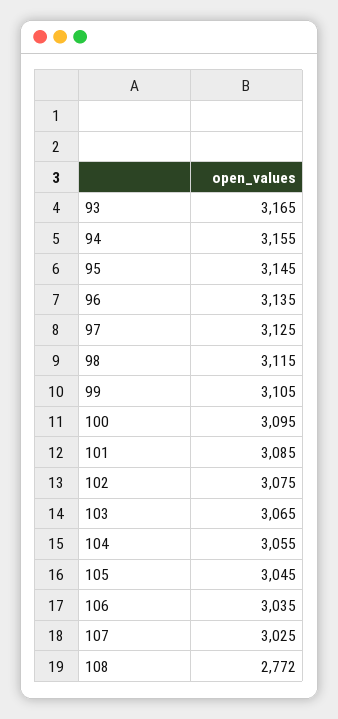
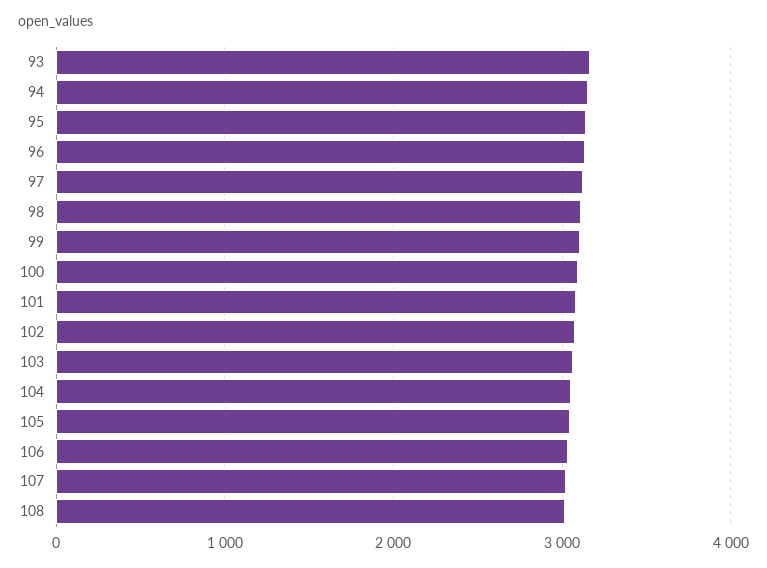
  {
    "93": 3165,
    "94": 3155,
    "95": 3145,
    "96": 3135,
    "97": 3125,
    "98": 3115,
    "99": 3105,
    "100": 3095,
    "101": 3085,
    "102": 3075,
    "103": 3065,
    "104": 3055,
    "105": 3045,
    "106": 3035,
    "107": 3025,
-   "108": 2772
+   "108": 3000
  }

